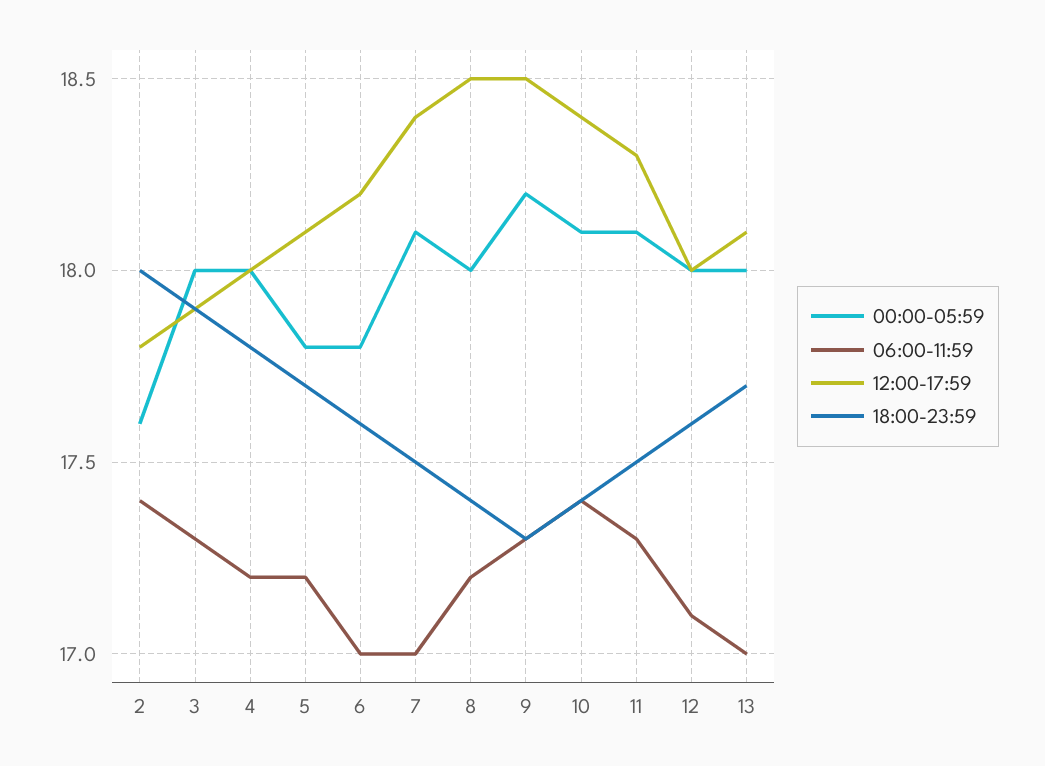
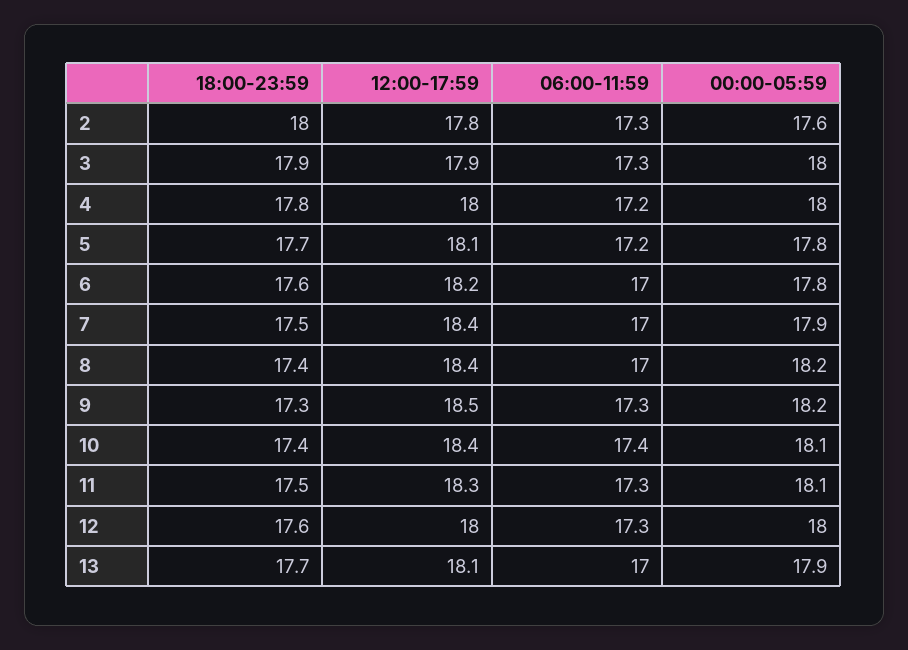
  {
    "00:00-05:59": {
      "2": 17.6,
      "3": 18,
      "4": 18,
      "5": 17.8,
      "6": 17.8,
-     "7": 18.1,
+     "7": 17.9,
-     "8": 18,
+     "8": 18.2,
      "9": 18.2,
      "10": 18.1,
      "11": 18.1,
      "12": 18,
-     "13": 18
+     "13": 17.9
    },
    "06:00-11:59": {
-     "2": 17.4,
+     "2": 17.3,
      "3": 17.3,
      "4": 17.2,
      "5": 17.2,
      "6": 17,
      "7": 17,
-     "8": 17.2,
+     "8": 17,
      "9": 17.3,
      "10": 17.4,
      "11": 17.3,
-     "12": 17.1,
+     "12": 17.3,
      "13": 17
    },
    "12:00-17:59": {
      "2": 17.8,
      "3": 17.9,
      "4": 18,
      "5": 18.1,
      "6": 18.2,
      "7": 18.4,
-     "8": 18.5,
+     "8": 18.4,
      "9": 18.5,
      "10": 18.4,
      "11": 18.3,
      "12": 18,
      "13": 18.1
    },
    "18:00-23:59": {
      "2": 18,
      "3": 17.9,
      "4": 17.8,
      "5": 17.7,
      "6": 17.6,
      "7": 17.5,
      "8": 17.4,
      "9": 17.3,
      "10": 17.4,
      "11": 17.5,
      "12": 17.6,
      "13": 17.7
    }
  }

